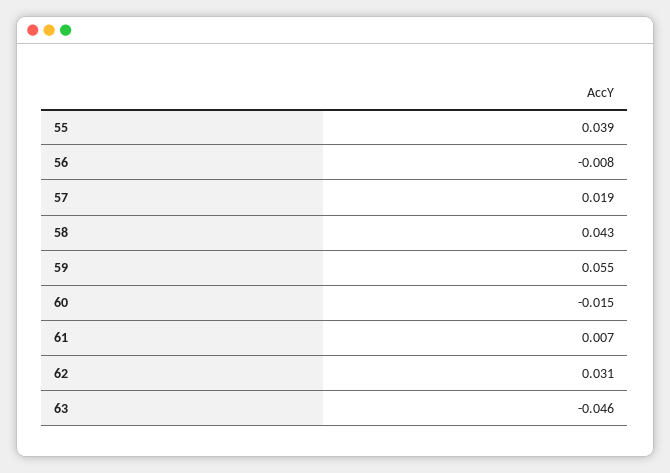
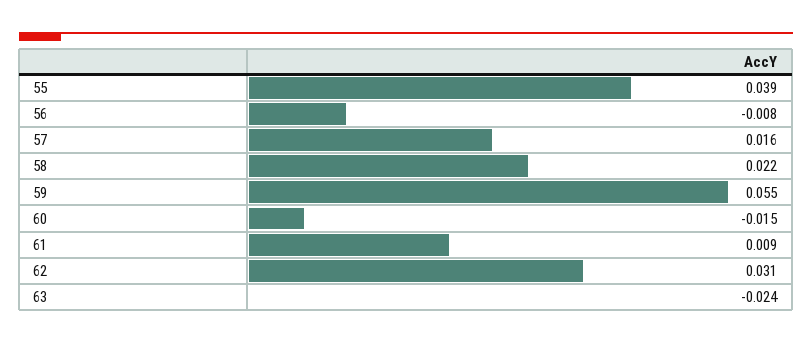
  {
    "55": 0.039,
    "56": -0.008,
-   "57": 0.019,
+   "57": 0.016,
-   "58": 0.043,
+   "58": 0.022,
    "59": 0.055,
    "60": -0.015,
-   "61": 0.007,
+   "61": 0.009,
    "62": 0.031,
-   "63": -0.046
+   "63": -0.024
  }

